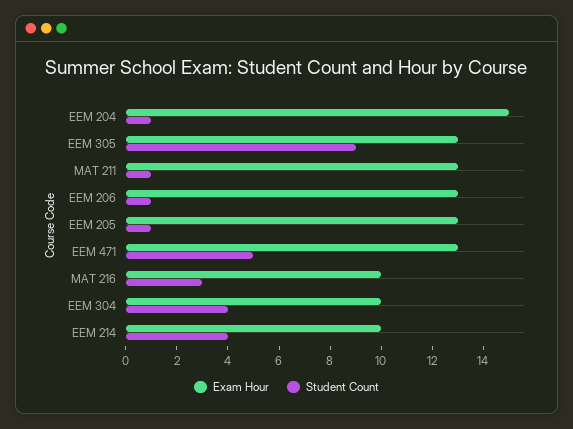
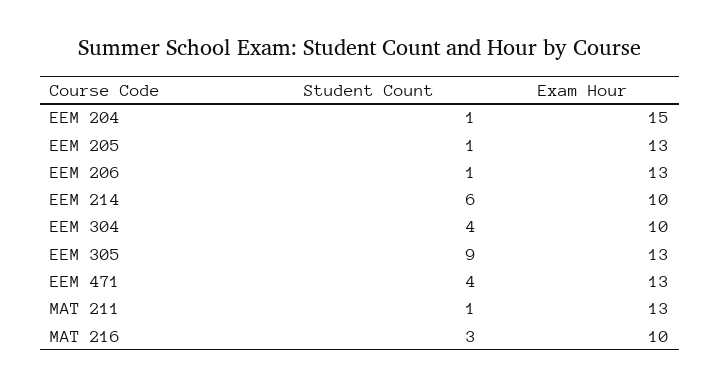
  {
    "Exam Hour": {
      "EEM 204": 15,
      "EEM 305": 13,
      "MAT 211": 13,
      "EEM 206": 13,
      "EEM 205": 13,
      "EEM 471": 13,
      "MAT 216": 10,
      "EEM 304": 10,
      "EEM 214": 10
    },
    "Student Count": {
      "EEM 204": 1,
      "EEM 305": 9,
      "MAT 211": 1,
      "EEM 206": 1,
      "EEM 205": 1,
-     "EEM 471": 5,
+     "EEM 471": 4,
      "MAT 216": 3,
      "EEM 304": 4,
-     "EEM 214": 4
+     "EEM 214": 6
    }
  }

